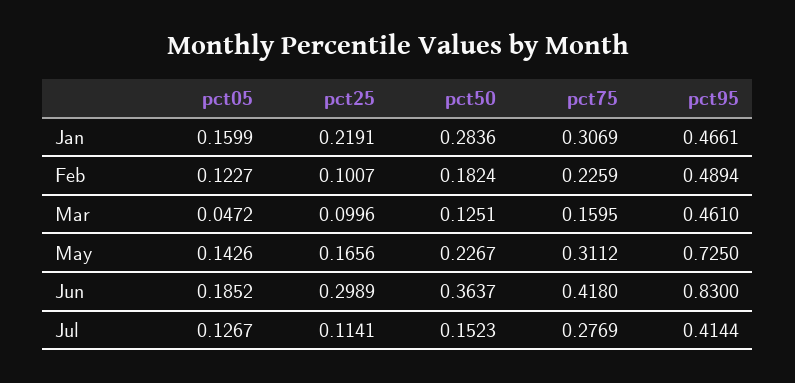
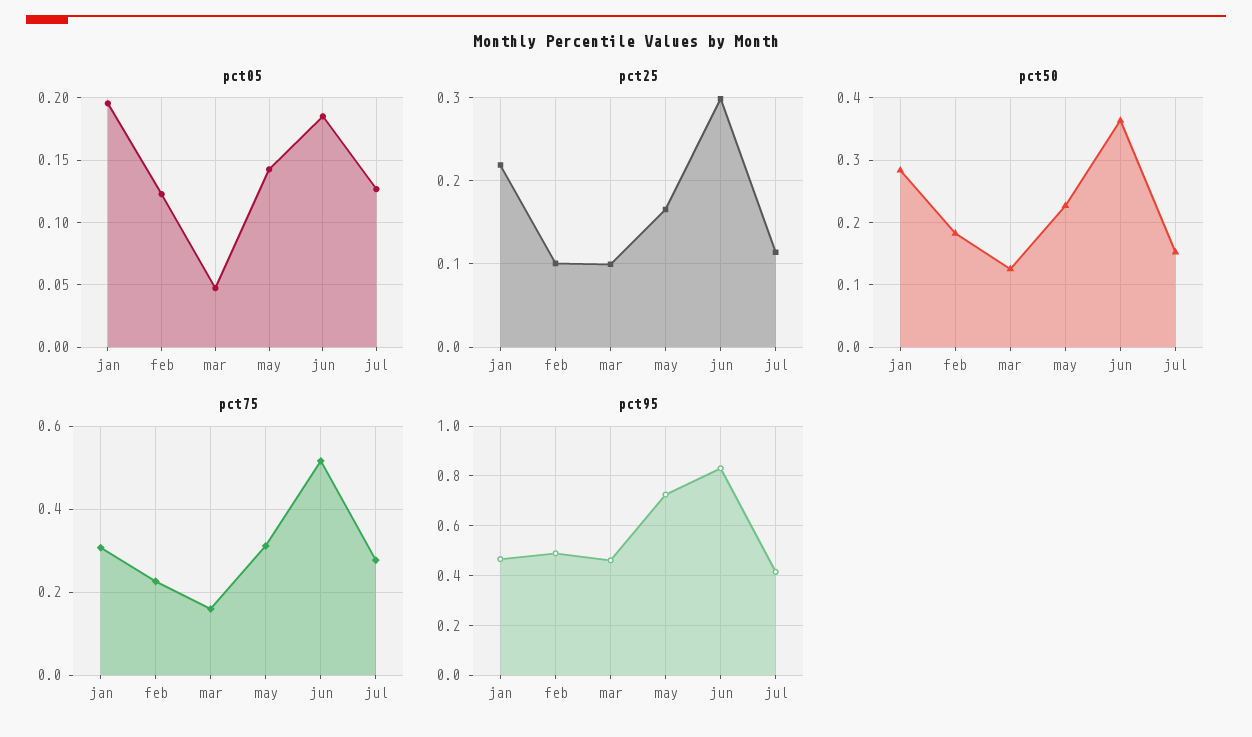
  {
    "pct05": {
-     "Jan": 0.1599,
+     "Jan": 0.195,
      "Feb": 0.1227,
      "Mar": 0.0472,
      "May": 0.1426,
      "Jun": 0.1852,
      "Jul": 0.1267
    },
    "pct25": {
      "Jan": 0.2191,
      "Feb": 0.1007,
      "Mar": 0.0996,
      "May": 0.1656,
      "Jun": 0.2989,
      "Jul": 0.1141
    },
    "pct50": {
      "Jan": 0.2836,
      "Feb": 0.1824,
      "Mar": 0.1251,
      "May": 0.2267,
      "Jun": 0.3637,
      "Jul": 0.1523
    },
    "pct75": {
      "Jan": 0.3069,
      "Feb": 0.2259,
      "Mar": 0.1595,
      "May": 0.3112,
-     "Jun": 0.418,
+     "Jun": 0.52,
      "Jul": 0.2769
    },
    "pct95": {
      "Jan": 0.4661,
      "Feb": 0.4894,
      "Mar": 0.461,
      "May": 0.725,
      "Jun": 0.83,
      "Jul": 0.4144
    }
  }

